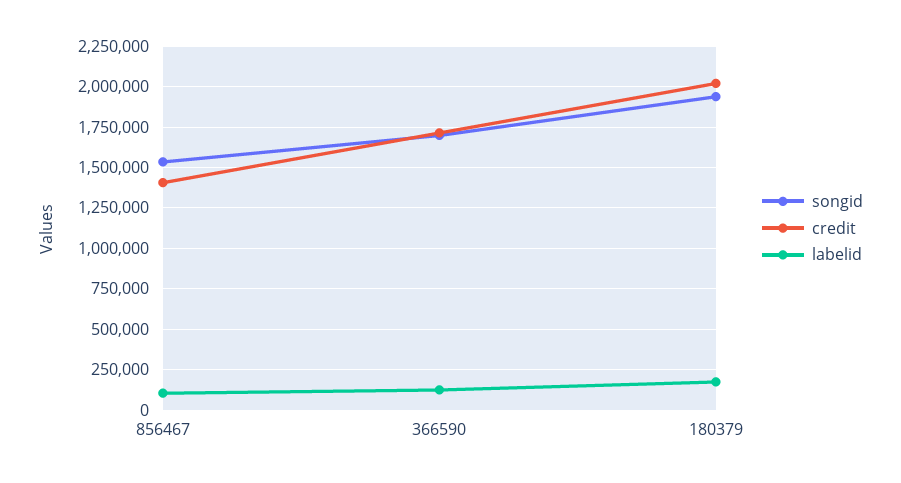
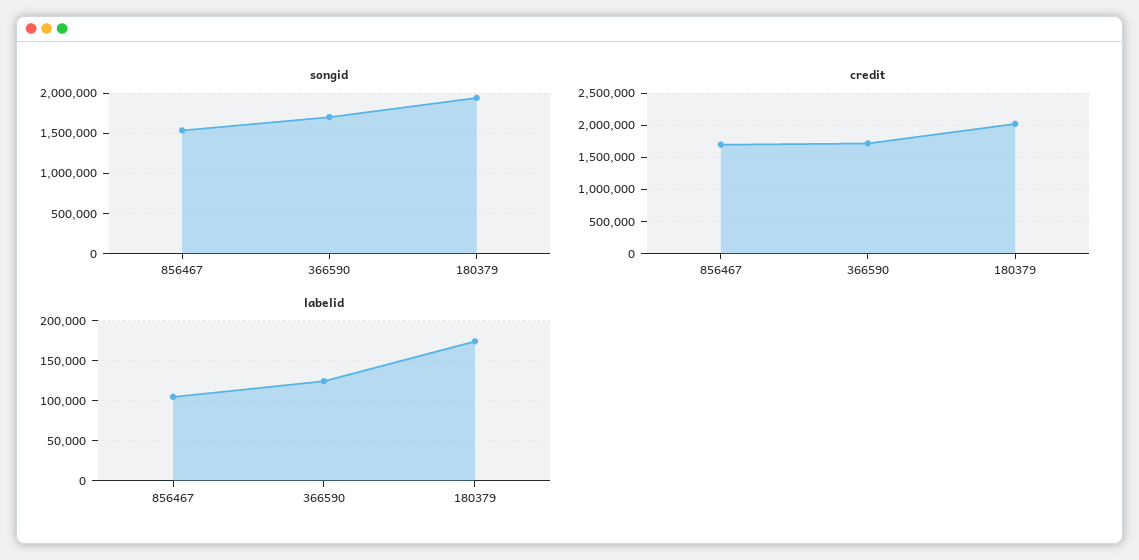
  {
    "songid": {
      "856467": 1550000,
      "366590": 1700000,
      "180379": 1950000
    },
    "credit": {
-     "856467": 1400000,
+     "856467": 1700000,
      "366590": 1700000,
      "180379": 2000000
    },
    "labelid": {
      "856467": 100000,
      "366590": 120000,
      "180379": 170000
    }
  }

